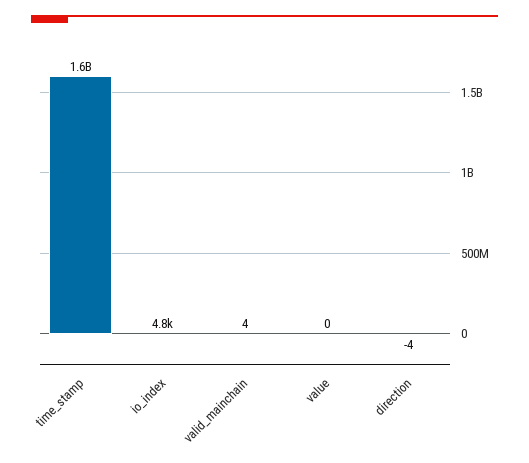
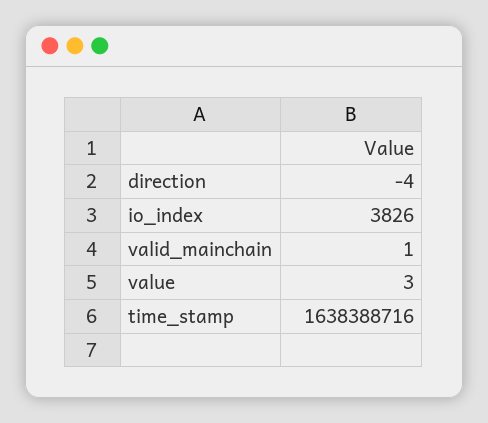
  {
    "time_stamp": 1638388716,
-   "io_index": 4800,
+   "io_index": 3826,
-   "valid_mainchain": 4,
+   "valid_mainchain": 1,
-   "value": 0,
+   "value": 3,
    "direction": -4
  }

